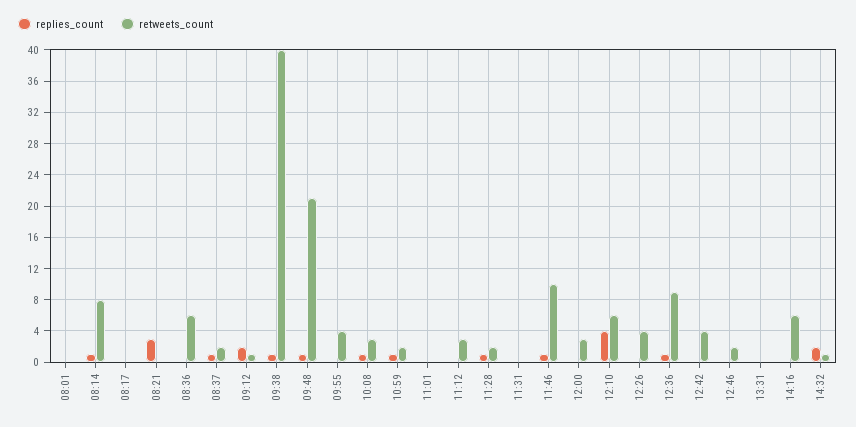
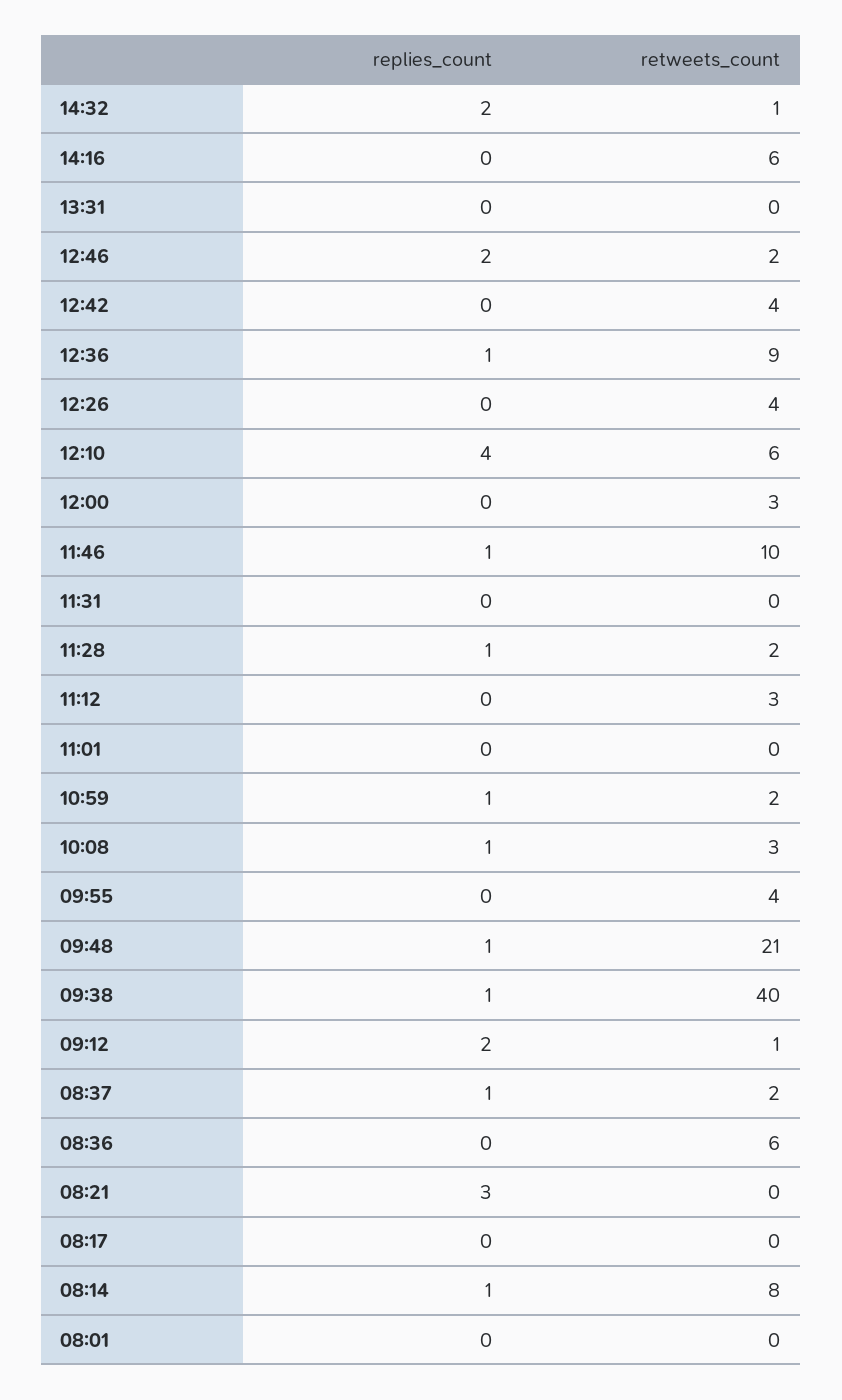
  {
    "replies_count": {
      "08:01": 0,
      "08:14": 1,
      "08:17": 0,
      "08:21": 3,
      "08:36": 0,
      "08:37": 1,
      "09:12": 2,
      "09:38": 1,
      "09:48": 1,
      "09:55": 0,
      "10:08": 1,
      "10:59": 1,
      "11:01": 0,
      "11:12": 0,
      "11:28": 1,
      "11:31": 0,
      "11:46": 1,
      "12:00": 0,
      "12:10": 4,
      "12:26": 0,
      "12:36": 1,
      "12:42": 0,
-     "12:46": 0,
+     "12:46": 2,
      "13:31": 0,
      "14:16": 0,
      "14:32": 2
    },
    "retweets_count": {
      "08:01": 0,
      "08:14": 8,
      "08:17": 0,
      "08:21": 0,
      "08:36": 6,
      "08:37": 2,
      "09:12": 1,
      "09:38": 40,
      "09:48": 21,
      "09:55": 4,
      "10:08": 3,
      "10:59": 2,
      "11:01": 0,
      "11:12": 3,
      "11:28": 2,
      "11:31": 0,
      "11:46": 10,
      "12:00": 3,
      "12:10": 6,
      "12:26": 4,
      "12:36": 9,
      "12:42": 4,
      "12:46": 2,
      "13:31": 0,
      "14:16": 6,
      "14:32": 1
    }
  }

